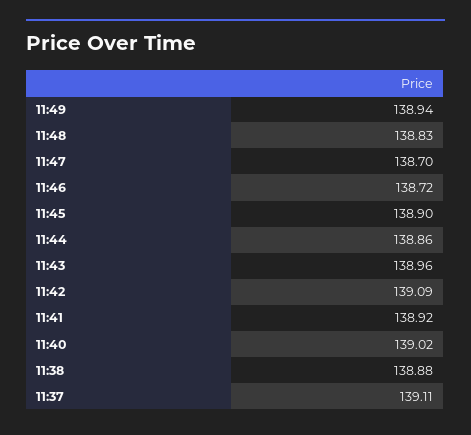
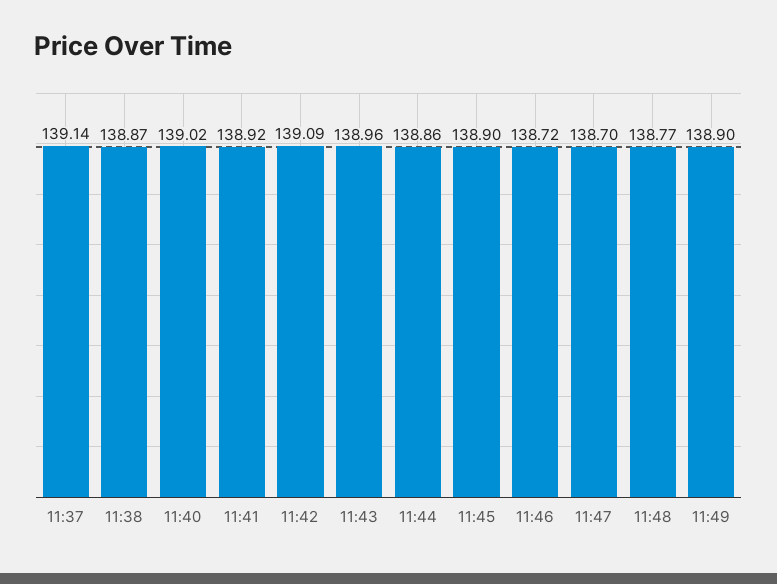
  {
-   "11:49": 138.94,
+   "11:49": 138.9,
-   "11:48": 138.83,
+   "11:48": 138.77,
    "11:47": 138.7,
    "11:46": 138.72,
    "11:45": 138.9,
    "11:44": 138.86,
    "11:43": 138.96,
    "11:42": 139.09,
    "11:41": 138.92,
    "11:40": 139.02,
-   "11:38": 138.88,
+   "11:38": 138.87,
-   "11:37": 139.11
+   "11:37": 139.14
  }

